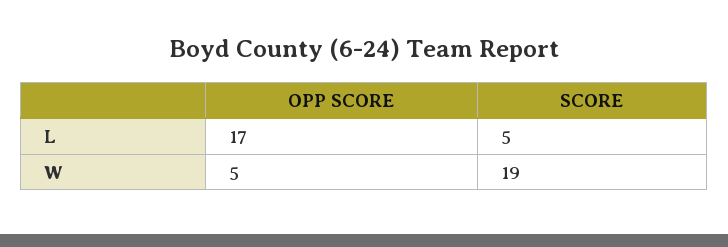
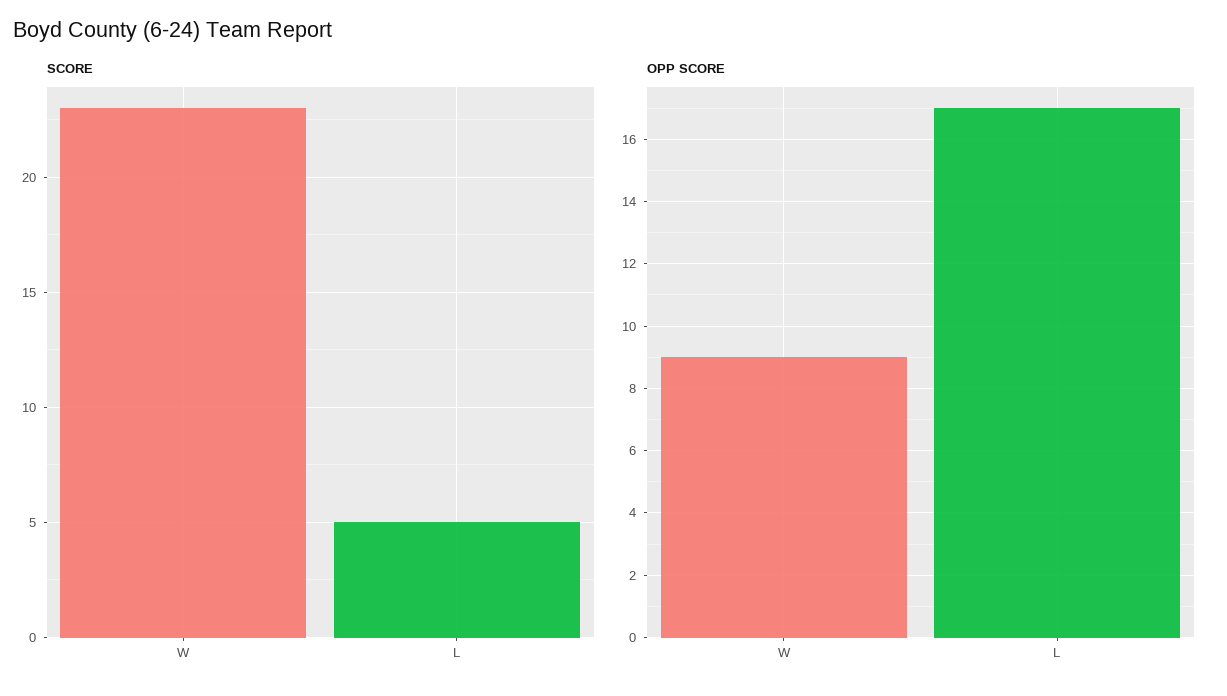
  {
    "OPP SCORE": {
      "L": 17,
-     "W": 5
+     "W": 9
    },
    "SCORE": {
      "L": 5,
-     "W": 19
+     "W": 23
    }
  }

